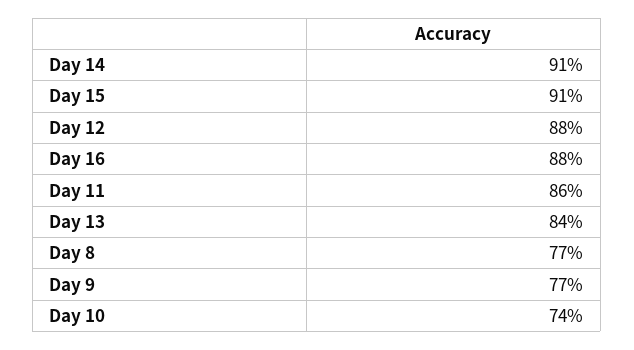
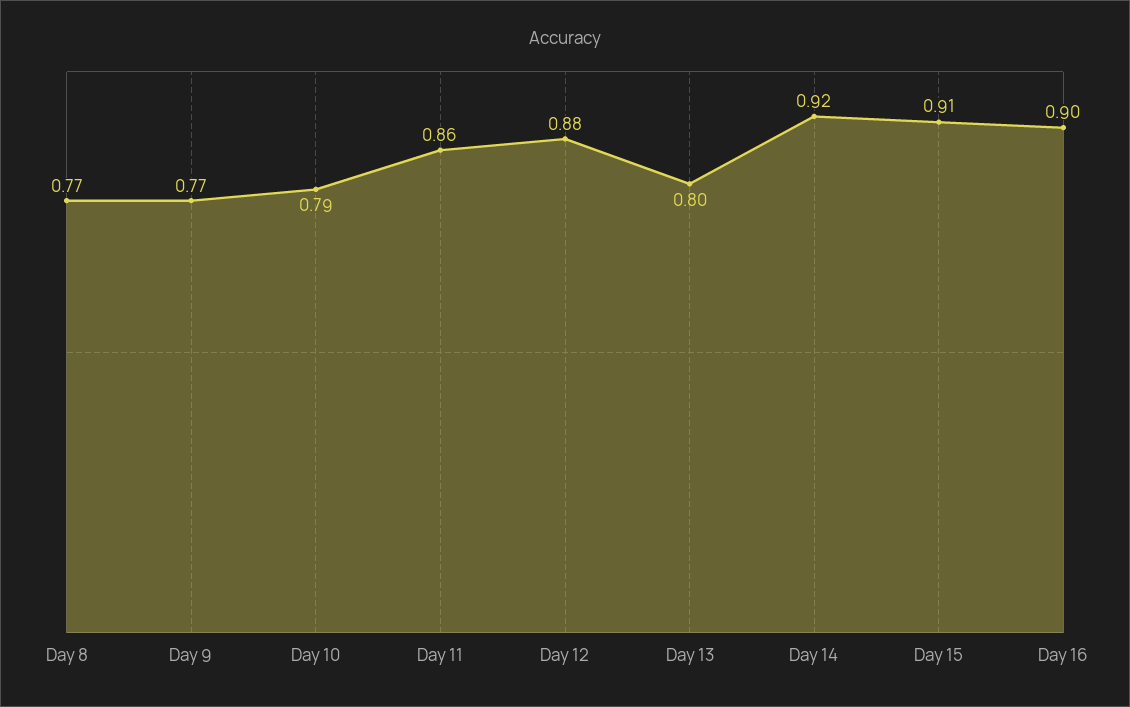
  {
-   "Day 14": 0.91,
+   "Day 14": 0.92,
    "Day 15": 0.91,
    "Day 12": 0.88,
-   "Day 16": 0.88,
+   "Day 16": 0.9,
    "Day 11": 0.86,
-   "Day 13": 0.84,
+   "Day 13": 0.8,
    "Day 8": 0.77,
    "Day 9": 0.77,
-   "Day 10": 0.74
+   "Day 10": 0.79
  }

